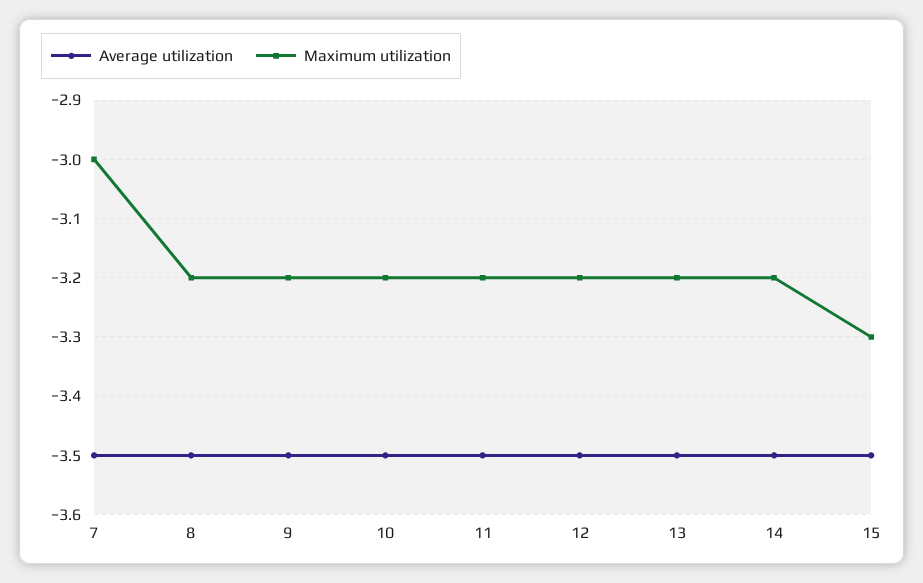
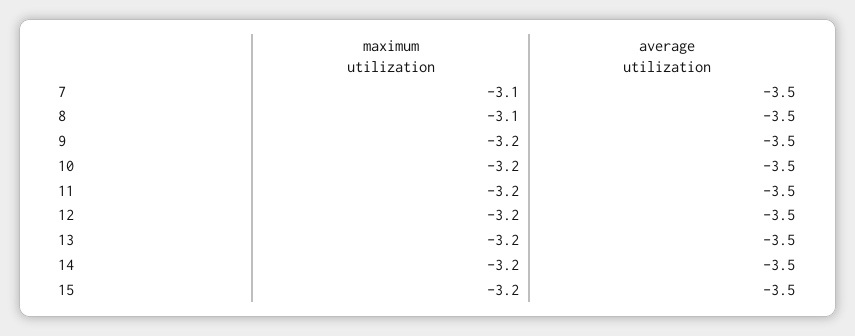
  {
    "Average utilization": {
      "7": -3.5,
      "8": -3.5,
      "9": -3.5,
      "10": -3.5,
      "11": -3.5,
      "12": -3.5,
      "13": -3.5,
      "14": -3.5,
      "15": -3.5
    },
    "Maximum utilization": {
-     "7": -3,
+     "7": -3.1,
-     "8": -3.2,
+     "8": -3.1,
      "9": -3.2,
      "10": -3.2,
      "11": -3.2,
      "12": -3.2,
      "13": -3.2,
      "14": -3.2,
-     "15": -3.3
+     "15": -3.2
    }
  }

